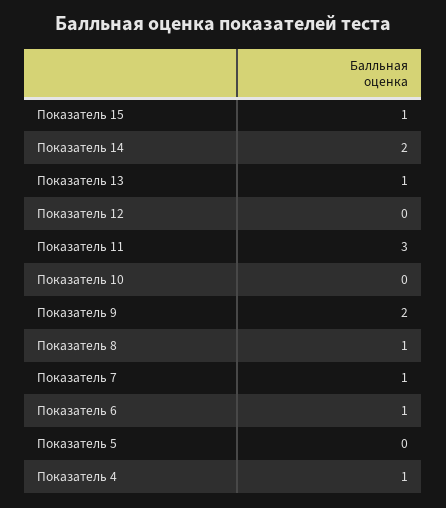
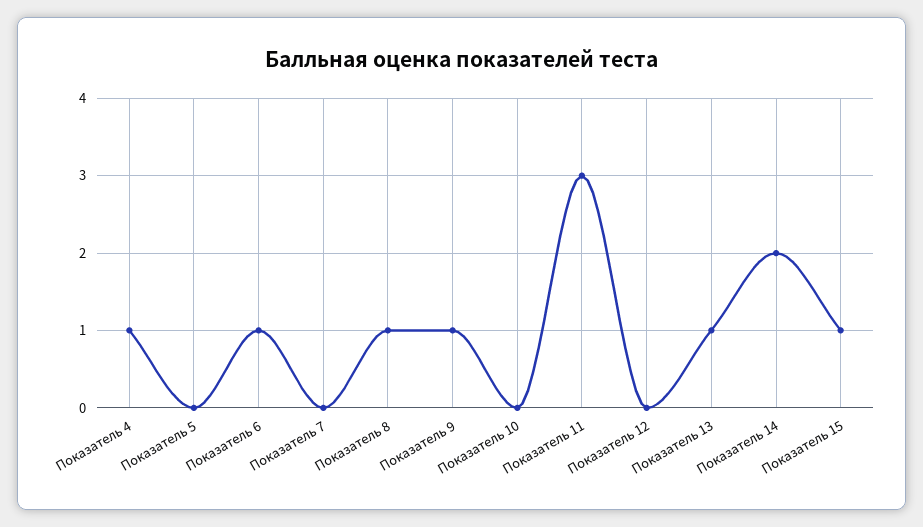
  {
    "Показатель 15": 1,
    "Показатель 14": 2,
    "Показатель 13": 1,
    "Показатель 12": 0,
    "Показатель 11": 3,
    "Показатель 10": 0,
-   "Показатель 9": 2,
+   "Показатель 9": 1,
    "Показатель 8": 1,
-   "Показатель 7": 1,
+   "Показатель 7": 0,
    "Показатель 6": 1,
    "Показатель 5": 0,
    "Показатель 4": 1
  }

